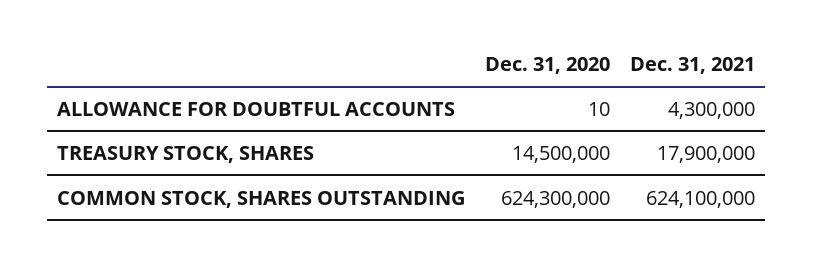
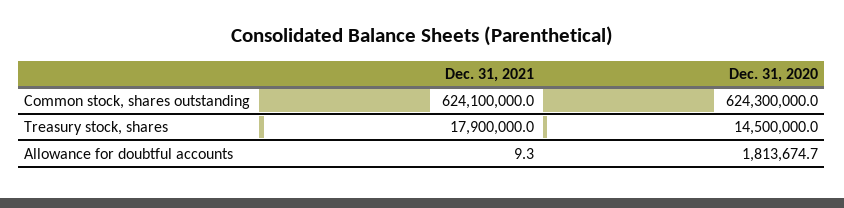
  {
    "Dec. 31, 2020": {
-     "ALLOWANCE FOR DOUBTFUL ACCOUNTS": 10,
+     "ALLOWANCE FOR DOUBTFUL ACCOUNTS": 1813674.7,
      "TREASURY STOCK, SHARES": 14500000,
      "COMMON STOCK, SHARES OUTSTANDING": 624300000
    },
    "Dec. 31, 2021": {
-     "ALLOWANCE FOR DOUBTFUL ACCOUNTS": 4300000,
+     "ALLOWANCE FOR DOUBTFUL ACCOUNTS": 9.3,
      "TREASURY STOCK, SHARES": 17900000,
      "COMMON STOCK, SHARES OUTSTANDING": 624100000
    }
  }

